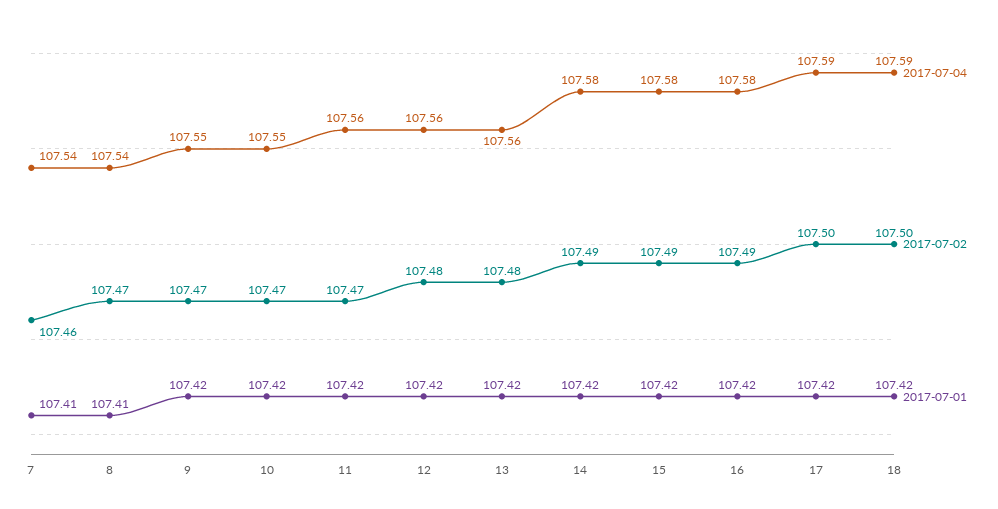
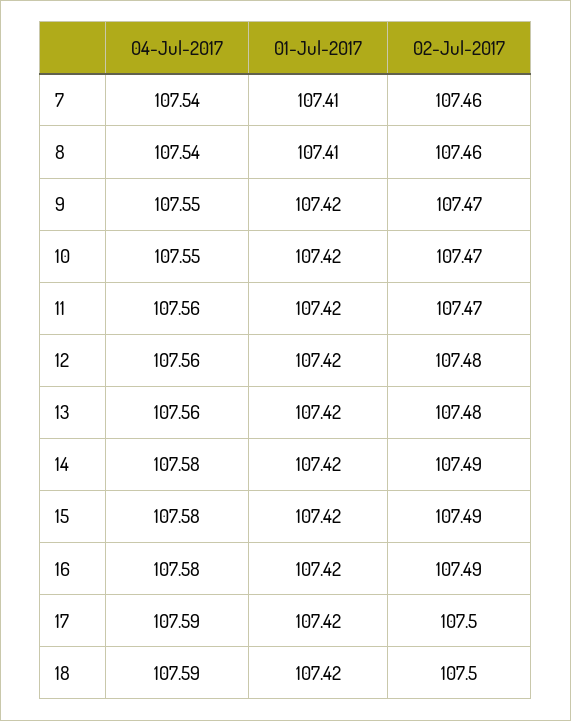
  {
    "2017-07-04": {
      "7": 107.54,
      "8": 107.54,
      "9": 107.55,
      "10": 107.55,
      "11": 107.56,
      "12": 107.56,
      "13": 107.56,
      "14": 107.58,
      "15": 107.58,
      "16": 107.58,
      "17": 107.59,
      "18": 107.59
    },
    "2017-07-02": {
      "7": 107.46,
-     "8": 107.47,
+     "8": 107.46,
      "9": 107.47,
      "10": 107.47,
      "11": 107.47,
      "12": 107.48,
      "13": 107.48,
      "14": 107.49,
      "15": 107.49,
      "16": 107.49,
      "17": 107.5,
      "18": 107.5
    },
    "2017-07-01": {
      "7": 107.41,
      "8": 107.41,
      "9": 107.42,
      "10": 107.42,
      "11": 107.42,
      "12": 107.42,
      "13": 107.42,
      "14": 107.42,
      "15": 107.42,
      "16": 107.42,
      "17": 107.42,
      "18": 107.42
    }
  }

